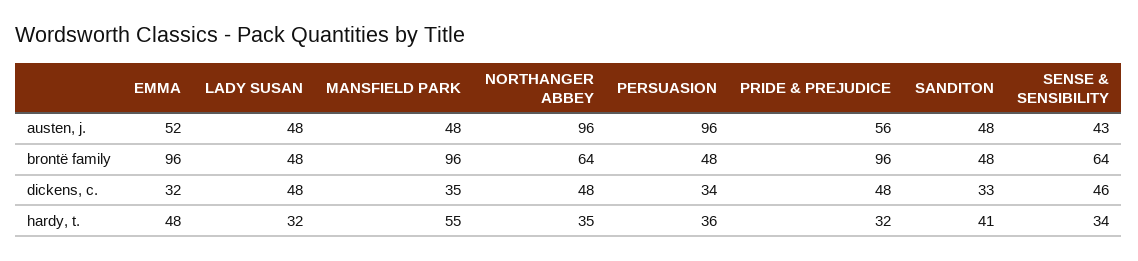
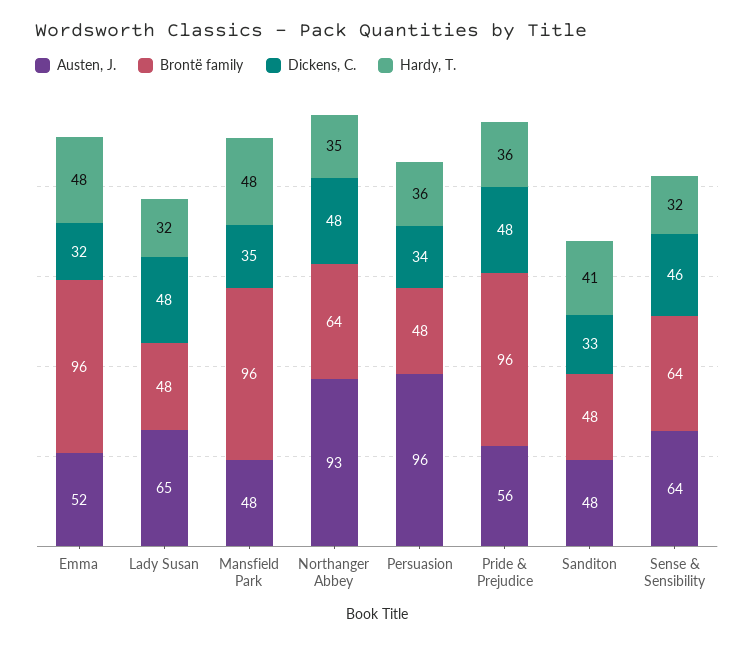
  {
    "austen, j.": {
      "EMMA": 52,
-     "LADY SUSAN": 48,
+     "LADY SUSAN": 65,
      "MANSFIELD PARK": 48,
-     "NORTHANGER ABBEY": 96,
+     "NORTHANGER ABBEY": 93,
      "PERSUASION": 96,
      "PRIDE & PREJUDICE": 56,
      "SANDITON": 48,
-     "SENSE & SENSIBILITY": 43
+     "SENSE & SENSIBILITY": 64
    },
    "brontë family": {
      "EMMA": 96,
      "LADY SUSAN": 48,
      "MANSFIELD PARK": 96,
      "NORTHANGER ABBEY": 64,
      "PERSUASION": 48,
      "PRIDE & PREJUDICE": 96,
      "SANDITON": 48,
      "SENSE & SENSIBILITY": 64
    },
    "dickens, c.": {
      "EMMA": 32,
      "LADY SUSAN": 48,
      "MANSFIELD PARK": 35,
      "NORTHANGER ABBEY": 48,
      "PERSUASION": 34,
      "PRIDE & PREJUDICE": 48,
      "SANDITON": 33,
      "SENSE & SENSIBILITY": 46
    },
    "hardy, t.": {
      "EMMA": 48,
      "LADY SUSAN": 32,
-     "MANSFIELD PARK": 55,
+     "MANSFIELD PARK": 48,
      "NORTHANGER ABBEY": 35,
      "PERSUASION": 36,
-     "PRIDE & PREJUDICE": 32,
+     "PRIDE & PREJUDICE": 36,
      "SANDITON": 41,
-     "SENSE & SENSIBILITY": 34
+     "SENSE & SENSIBILITY": 32
    }
  }

